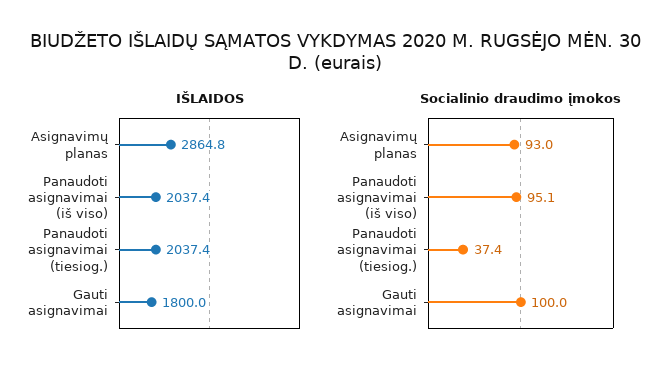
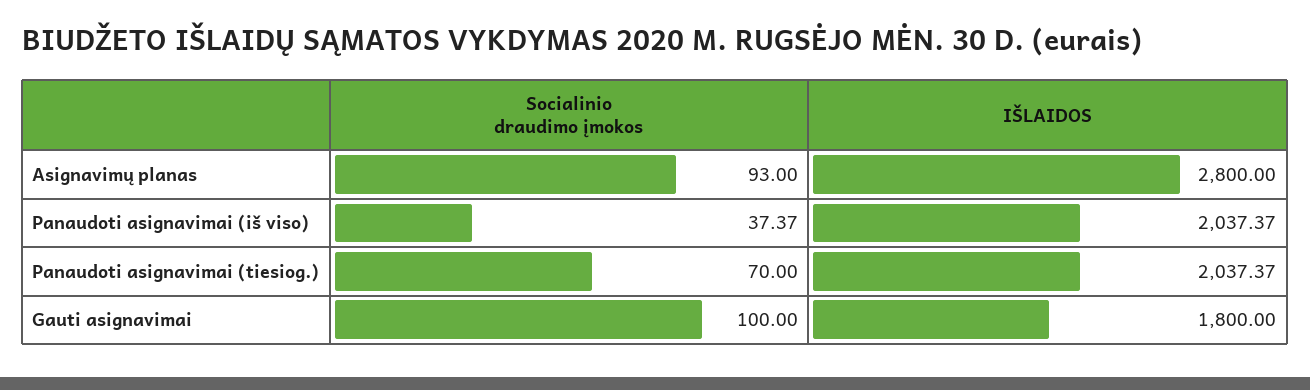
  {
    "IŠLAIDOS": {
-     "Asignavimų planas": 2864.8,
+     "Asignavimų planas": 2800,
      "Panaudoti asignavimai (iš viso)": 2037.37,
      "Panaudoti asignavimai (tiesiog.)": 2037.37,
      "Gauti asignavimai": 1800
    },
    "Socialinio draudimo įmokos": {
      "Asignavimų planas": 93,
-     "Panaudoti asignavimai (iš viso)": 95.1,
+     "Panaudoti asignavimai (iš viso)": 37.37,
-     "Panaudoti asignavimai (tiesiog.)": 37.4,
+     "Panaudoti asignavimai (tiesiog.)": 70,
      "Gauti asignavimai": 100
    }
  }

